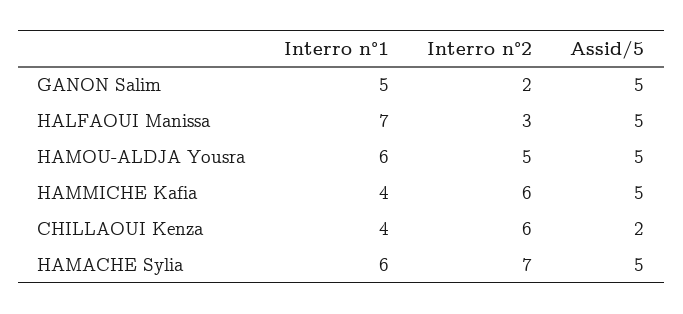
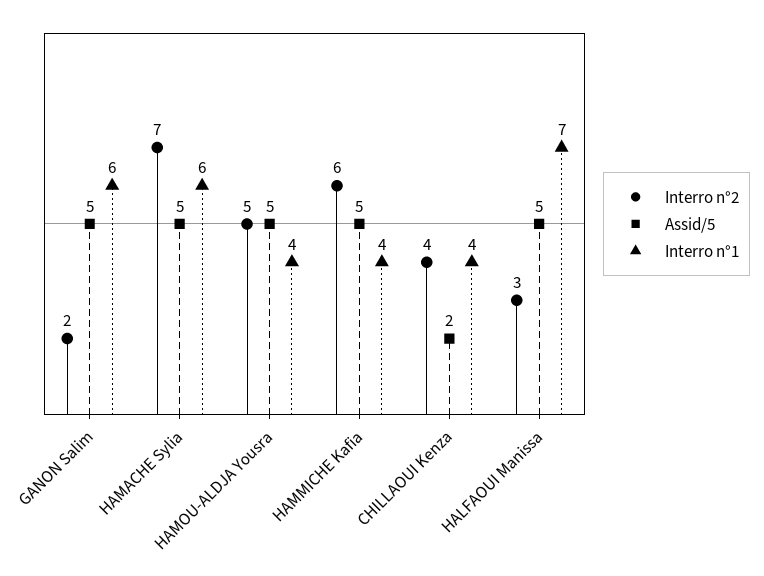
  {
    "Interro n°1": {
-     "GANON Salim": 5,
+     "GANON Salim": 6,
      "HALFAOUI Manissa": 7,
-     "HAMOU-ALDJA Yousra": 6,
+     "HAMOU-ALDJA Yousra": 4,
      "HAMMICHE Kafia": 4,
      "CHILLAOUI Kenza": 4,
      "HAMACHE Sylia": 6
    },
    "Interro n°2": {
      "GANON Salim": 2,
      "HALFAOUI Manissa": 3,
      "HAMOU-ALDJA Yousra": 5,
      "HAMMICHE Kafia": 6,
-     "CHILLAOUI Kenza": 6,
+     "CHILLAOUI Kenza": 4,
      "HAMACHE Sylia": 7
    },
    "Assid/5": {
      "GANON Salim": 5,
      "HALFAOUI Manissa": 5,
      "HAMOU-ALDJA Yousra": 5,
      "HAMMICHE Kafia": 5,
      "CHILLAOUI Kenza": 2,
      "HAMACHE Sylia": 5
    }
  }

